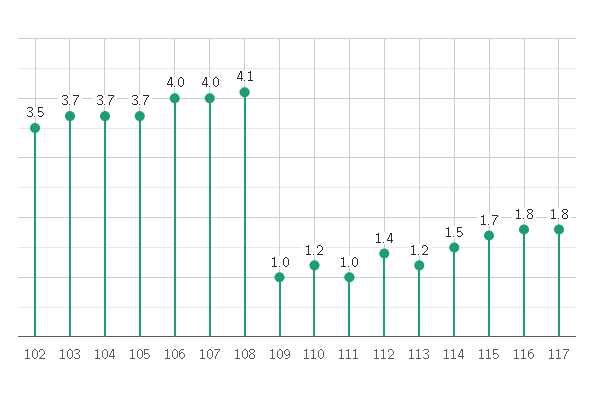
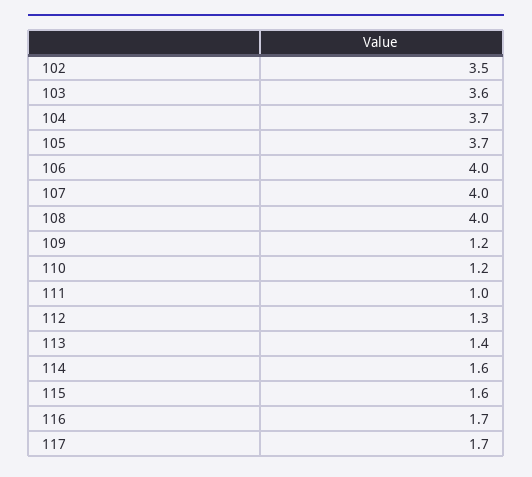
  {
    "102": 3.5,
-   "103": 3.7,
+   "103": 3.6,
    "104": 3.7,
    "105": 3.7,
    "106": 4,
    "107": 4,
-   "108": 4.1,
+   "108": 4,
-   "109": 1,
+   "109": 1.2,
    "110": 1.2,
    "111": 1,
-   "112": 1.4,
+   "112": 1.3,
-   "113": 1.2,
+   "113": 1.4,
-   "114": 1.5,
+   "114": 1.6,
-   "115": 1.7,
+   "115": 1.6,
-   "116": 1.8,
+   "116": 1.7,
-   "117": 1.8
+   "117": 1.7
  }

